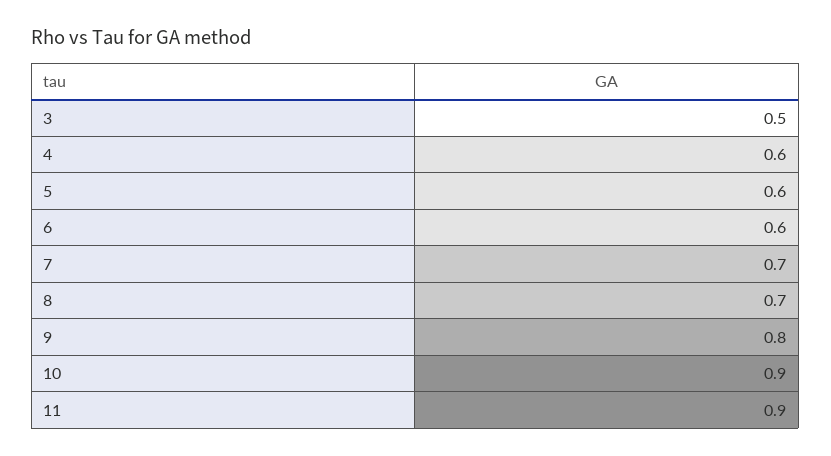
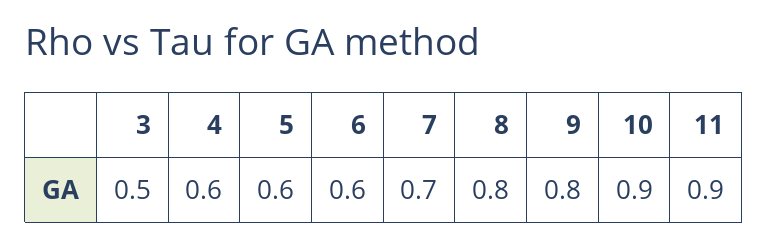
  {
    "3": 0.5,
    "4": 0.6,
    "5": 0.6,
    "6": 0.6,
    "7": 0.7,
-   "8": 0.7,
+   "8": 0.8,
    "9": 0.8,
    "10": 0.9,
    "11": 0.9
  }

